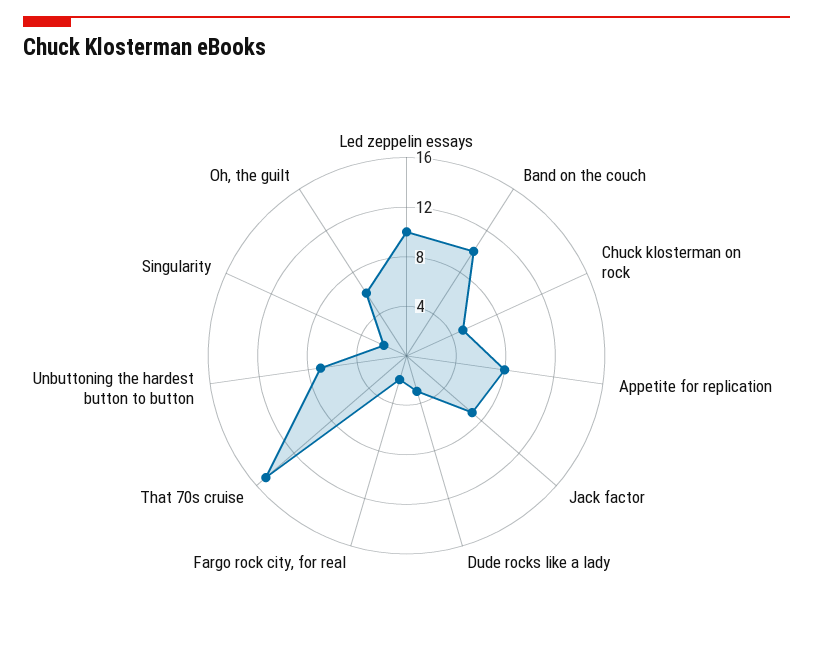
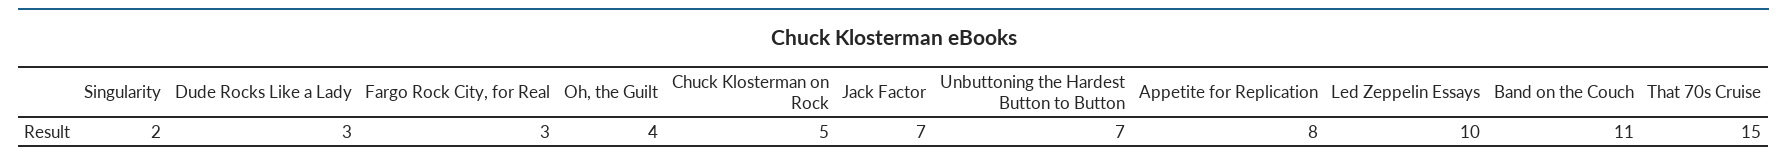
  {
    "Led zeppelin essays": 10,
-   "Band on the couch": 10,
+   "Band on the couch": 11,
    "Chuck klosterman on rock": 5,
    "Appetite for replication": 8,
    "Jack factor": 7,
    "Dude rocks like a lady": 3,
-   "Fargo rock city, for real": 2,
+   "Fargo rock city, for real": 3,
    "That 70s cruise": 15,
    "Unbuttoning the hardest button to button": 7,
    "Singularity": 2,
-   "Oh, the guilt": 6
+   "Oh, the guilt": 4
  }

